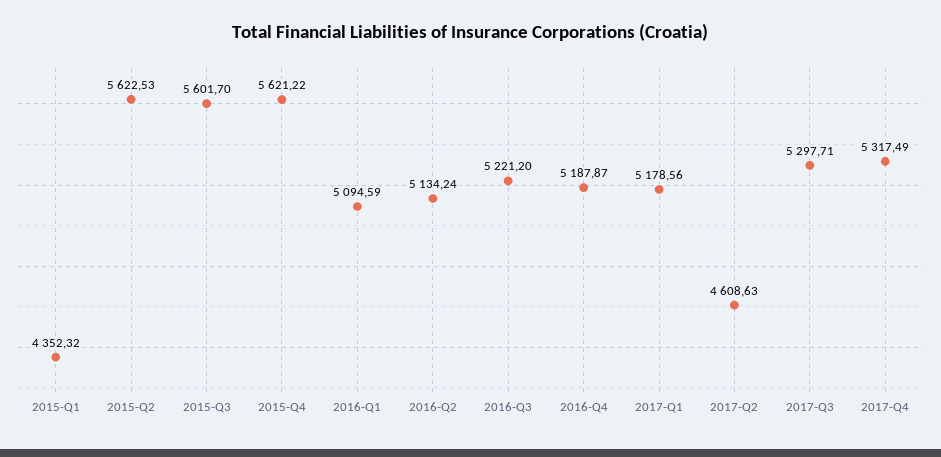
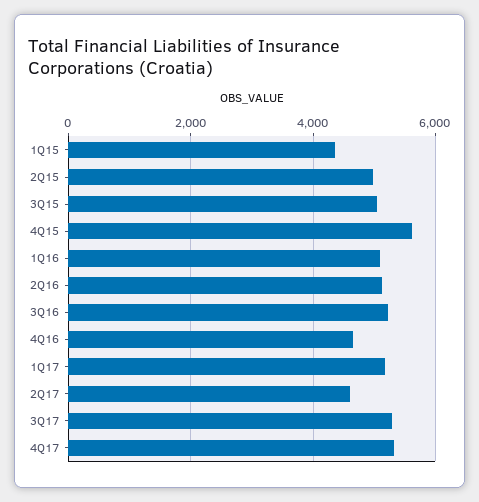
  {
    "2015-Q1": 4352.32,
-   "2015-Q2": 5622.53,
+   "2015-Q2": 5000,
-   "2015-Q3": 5601.7,
+   "2015-Q3": 5000,
    "2015-Q4": 5621.22,
    "2016-Q1": 5094.59,
    "2016-Q2": 5134.24,
    "2016-Q3": 5221.2,
-   "2016-Q4": 5187.87,
+   "2016-Q4": 4600,
    "2017-Q1": 5178.56,
    "2017-Q2": 4608.63,
    "2017-Q3": 5297.71,
    "2017-Q4": 5317.49
  }

